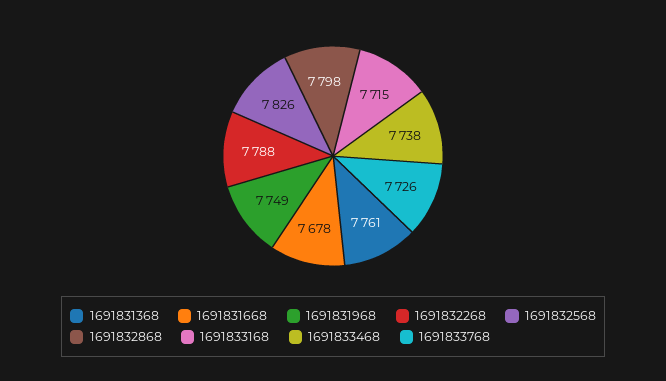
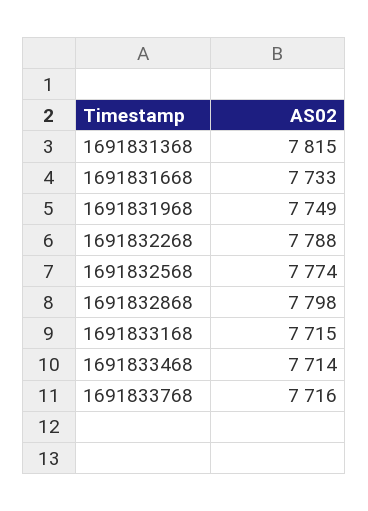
  {
-   "1691831368": 7761,
+   "1691831368": 7815,
-   "1691831668": 7678,
+   "1691831668": 7733,
    "1691831968": 7749,
    "1691832268": 7788,
-   "1691832568": 7826,
+   "1691832568": 7774,
    "1691832868": 7798,
    "1691833168": 7715,
-   "1691833468": 7738,
+   "1691833468": 7714,
-   "1691833768": 7726
+   "1691833768": 7716
  }

